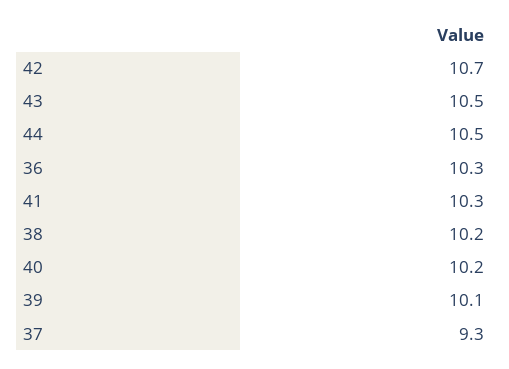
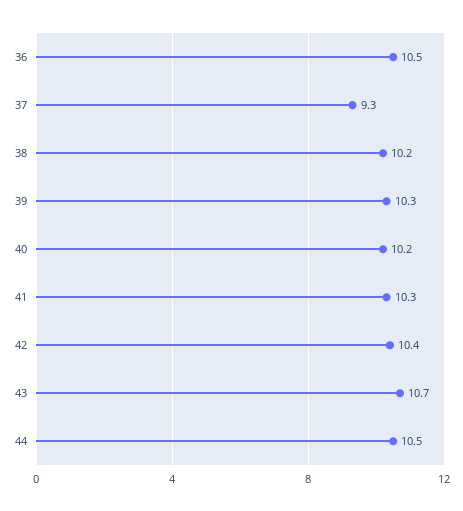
  {
-   "42": 10.7,
+   "42": 10.4,
-   "43": 10.5,
+   "43": 10.7,
    "44": 10.5,
-   "36": 10.3,
+   "36": 10.5,
    "41": 10.3,
    "38": 10.2,
    "40": 10.2,
-   "39": 10.1,
+   "39": 10.3,
    "37": 9.3
  }

